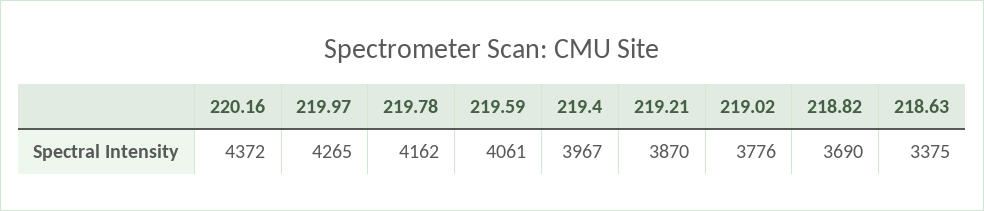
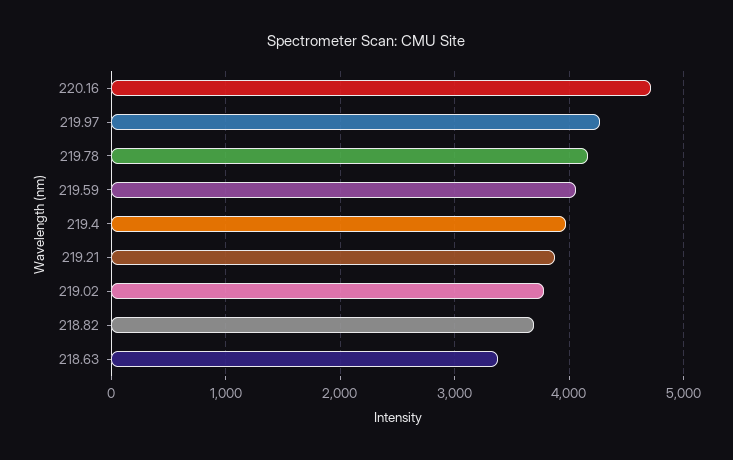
  {
-   "220.16": 4372,
+   "220.16": 4700,
    "219.97": 4265,
    "219.78": 4162,
    "219.59": 4061,
    "219.4": 3967,
    "219.21": 3870,
    "219.02": 3776,
    "218.82": 3690,
    "218.63": 3375
  }

